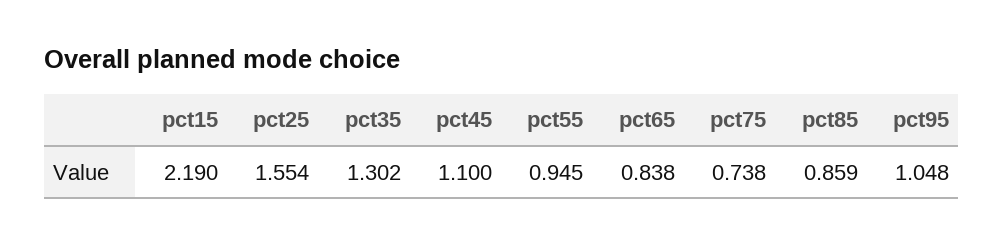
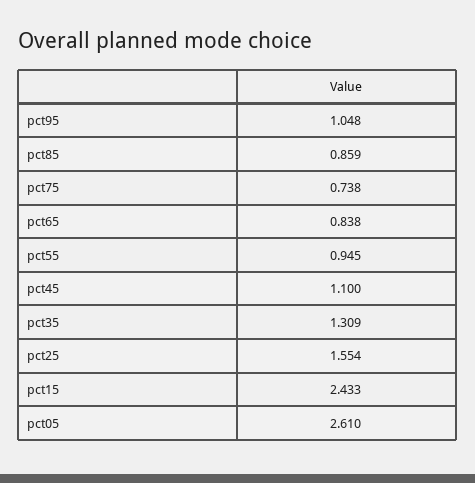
  {
-   "pct15": 2.19,
+   "pct15": 2.433,
    "pct25": 1.554,
-   "pct35": 1.302,
+   "pct35": 1.309,
    "pct45": 1.1,
    "pct55": 0.945,
    "pct65": 0.838,
    "pct75": 0.738,
    "pct85": 0.859,
-   "pct95": 1.048
+   "pct95": 1.048,
+   "pct05": 2.61
  }

